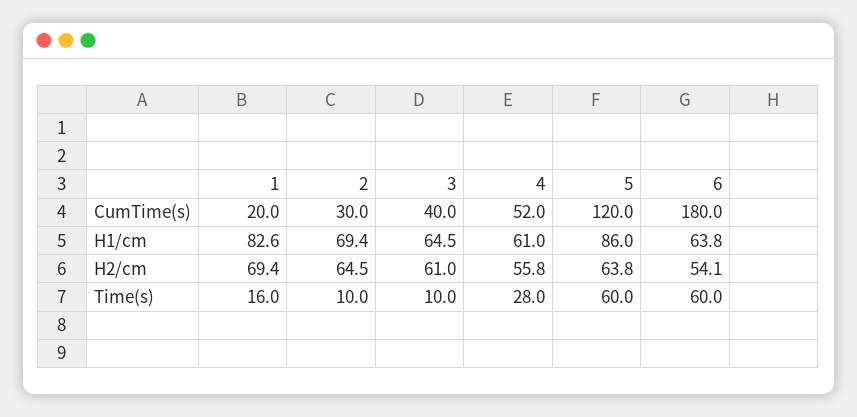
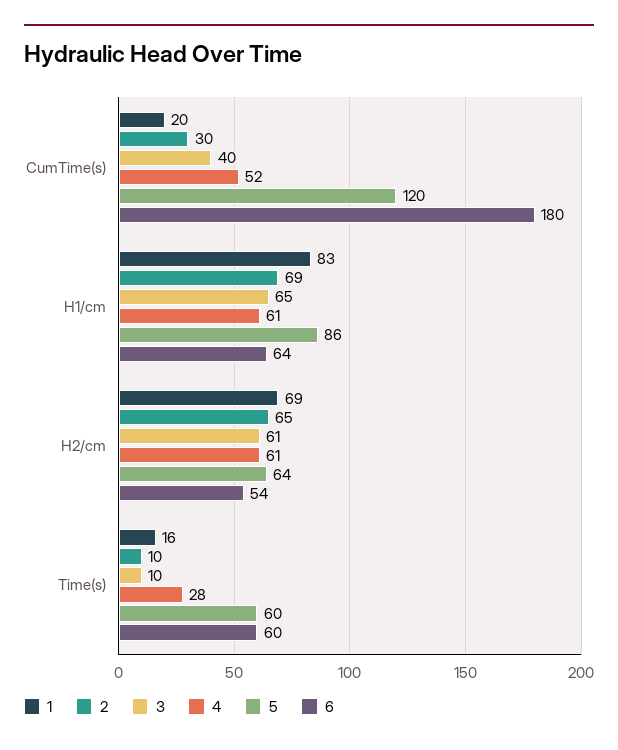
  {
    "1": {
      "CumTime(s)": 20,
      "H1/cm": 82.6,
      "H2/cm": 69.4,
      "Time(s)": 16
    },
    "2": {
      "CumTime(s)": 30,
      "H1/cm": 69.4,
      "H2/cm": 64.5,
      "Time(s)": 10
    },
    "3": {
      "CumTime(s)": 40,
      "H1/cm": 64.5,
      "H2/cm": 61,
      "Time(s)": 10
    },
    "4": {
      "CumTime(s)": 52,
      "H1/cm": 61,
-     "H2/cm": 55.8,
+     "H2/cm": 61,
      "Time(s)": 28
    },
    "5": {
      "CumTime(s)": 120,
      "H1/cm": 86,
      "H2/cm": 63.8,
      "Time(s)": 60
    },
    "6": {
      "CumTime(s)": 180,
      "H1/cm": 63.8,
      "H2/cm": 54.1,
      "Time(s)": 60
    }
  }

